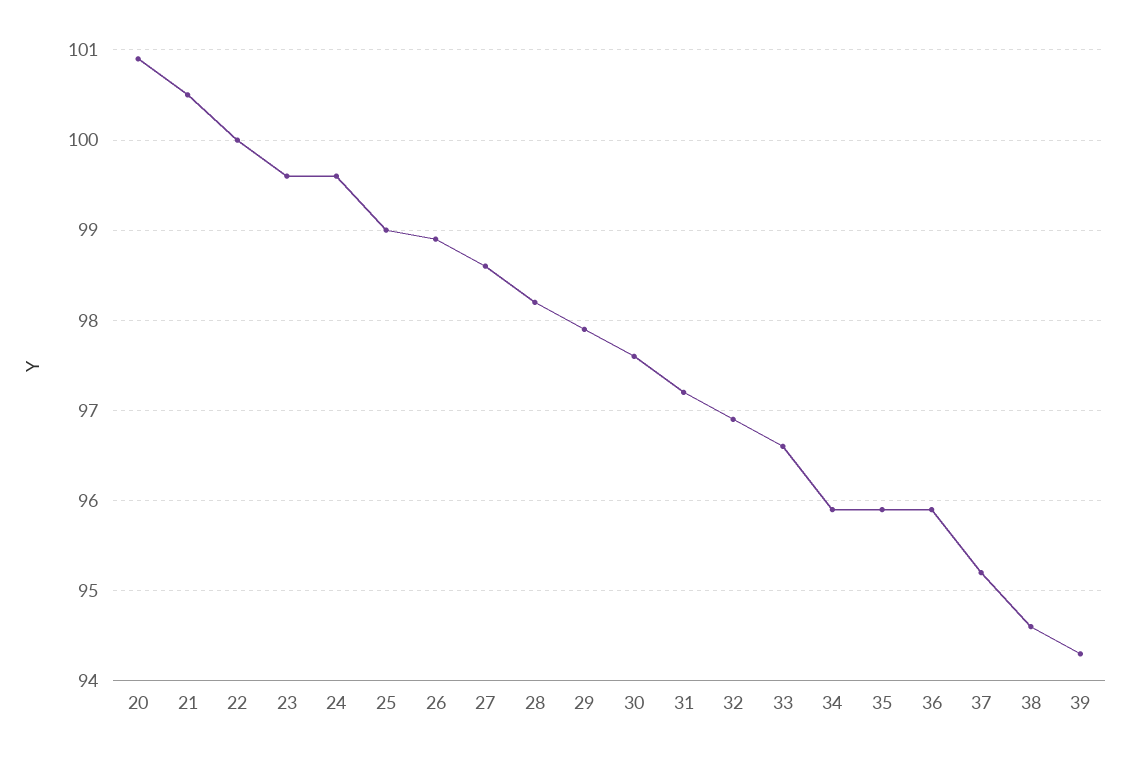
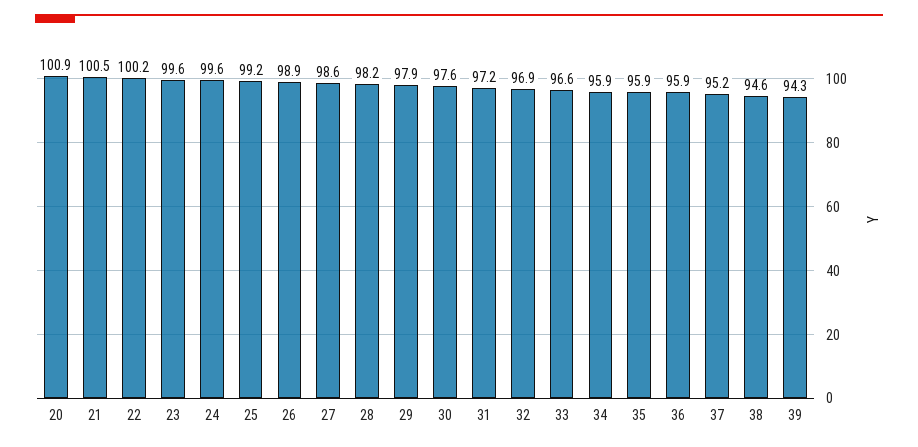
  {
    "20": 100.9,
    "21": 100.5,
-   "22": 100,
+   "22": 100.2,
    "23": 99.6,
    "24": 99.6,
-   "25": 99,
+   "25": 99.2,
    "26": 98.9,
    "27": 98.6,
    "28": 98.2,
    "29": 97.9,
    "30": 97.6,
    "31": 97.2,
    "32": 96.9,
    "33": 96.6,
    "34": 95.9,
    "35": 95.9,
    "36": 95.9,
    "37": 95.2,
    "38": 94.6,
    "39": 94.3
  }

